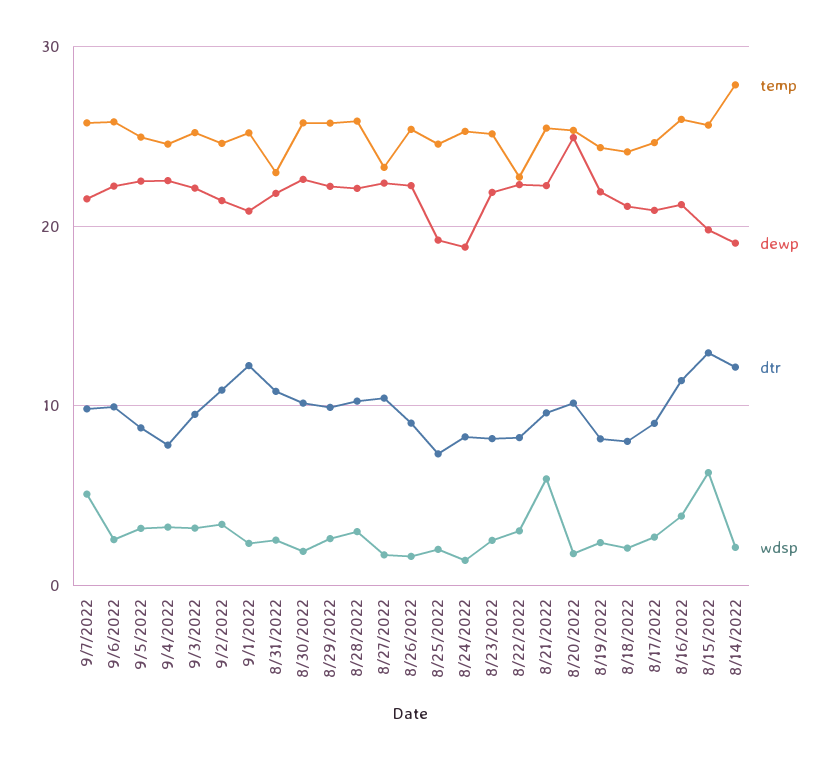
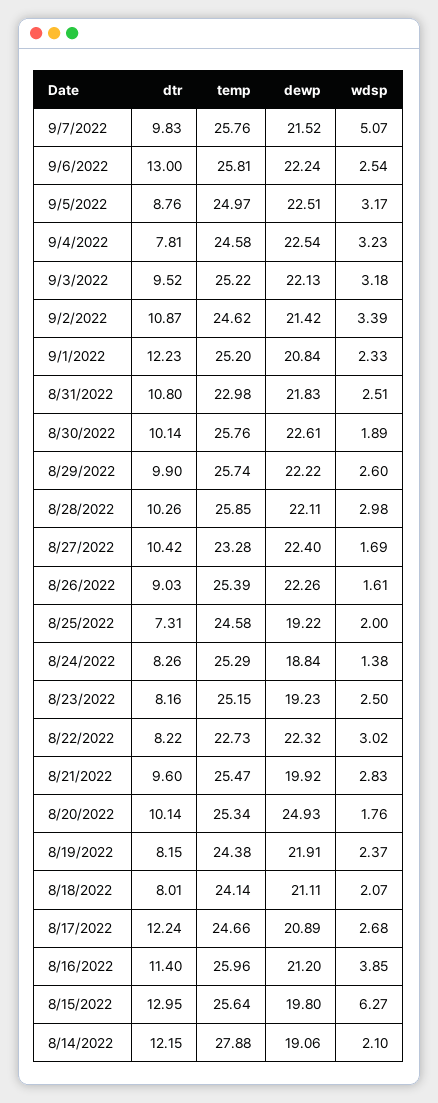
  {
    "temp": {
      "9/7/2022": 25.76,
      "9/6/2022": 25.81,
      "9/5/2022": 24.97,
      "9/4/2022": 24.58,
      "9/3/2022": 25.22,
      "9/2/2022": 24.62,
      "9/1/2022": 25.2,
      "8/31/2022": 22.98,
      "8/30/2022": 25.76,
      "8/29/2022": 25.74,
      "8/28/2022": 25.85,
      "8/27/2022": 23.28,
      "8/26/2022": 25.39,
      "8/25/2022": 24.58,
      "8/24/2022": 25.29,
      "8/23/2022": 25.15,
      "8/22/2022": 22.73,
      "8/21/2022": 25.47,
      "8/20/2022": 25.34,
      "8/19/2022": 24.38,
      "8/18/2022": 24.14,
      "8/17/2022": 24.66,
      "8/16/2022": 25.96,
      "8/15/2022": 25.64,
      "8/14/2022": 27.88
    },
    "dewp": {
      "9/7/2022": 21.52,
      "9/6/2022": 22.24,
      "9/5/2022": 22.51,
      "9/4/2022": 22.54,
      "9/3/2022": 22.13,
      "9/2/2022": 21.42,
      "9/1/2022": 20.84,
      "8/31/2022": 21.83,
      "8/30/2022": 22.61,
      "8/29/2022": 22.22,
      "8/28/2022": 22.11,
      "8/27/2022": 22.4,
      "8/26/2022": 22.26,
      "8/25/2022": 19.22,
      "8/24/2022": 18.84,
-     "8/23/2022": 22,
+     "8/23/2022": 19.23,
      "8/22/2022": 22.32,
-     "8/21/2022": 22,
+     "8/21/2022": 19.92,
      "8/20/2022": 24.93,
      "8/19/2022": 21.91,
      "8/18/2022": 21.11,
      "8/17/2022": 20.89,
      "8/16/2022": 21.2,
      "8/15/2022": 19.8,
      "8/14/2022": 19.06
    },
    "dtr": {
      "9/7/2022": 9.83,
-     "9/6/2022": 10,
+     "9/6/2022": 13,
      "9/5/2022": 8.76,
      "9/4/2022": 7.81,
      "9/3/2022": 9.52,
      "9/2/2022": 10.87,
      "9/1/2022": 12.23,
      "8/31/2022": 10.8,
      "8/30/2022": 10.14,
      "8/29/2022": 9.9,
      "8/28/2022": 10.26,
      "8/27/2022": 10.42,
      "8/26/2022": 9.03,
      "8/25/2022": 7.31,
      "8/24/2022": 8.26,
      "8/23/2022": 8.16,
      "8/22/2022": 8.22,
      "8/21/2022": 9.6,
      "8/20/2022": 10.14,
      "8/19/2022": 8.15,
      "8/18/2022": 8.01,
-     "8/17/2022": 9,
+     "8/17/2022": 12.24,
      "8/16/2022": 11.4,
      "8/15/2022": 12.95,
      "8/14/2022": 12.15
    },
    "wdsp": {
      "9/7/2022": 5.07,
      "9/6/2022": 2.54,
      "9/5/2022": 3.17,
      "9/4/2022": 3.23,
      "9/3/2022": 3.18,
      "9/2/2022": 3.39,
      "9/1/2022": 2.33,
      "8/31/2022": 2.51,
      "8/30/2022": 1.89,
      "8/29/2022": 2.6,
      "8/28/2022": 2.98,
      "8/27/2022": 1.69,
      "8/26/2022": 1.61,
      "8/25/2022": 2,
      "8/24/2022": 1.38,
      "8/23/2022": 2.5,
      "8/22/2022": 3.02,
-     "8/21/2022": 6,
+     "8/21/2022": 2.83,
      "8/20/2022": 1.76,
      "8/19/2022": 2.37,
      "8/18/2022": 2.07,
      "8/17/2022": 2.68,
      "8/16/2022": 3.85,
      "8/15/2022": 6.27,
      "8/14/2022": 2.1
    }
  }

